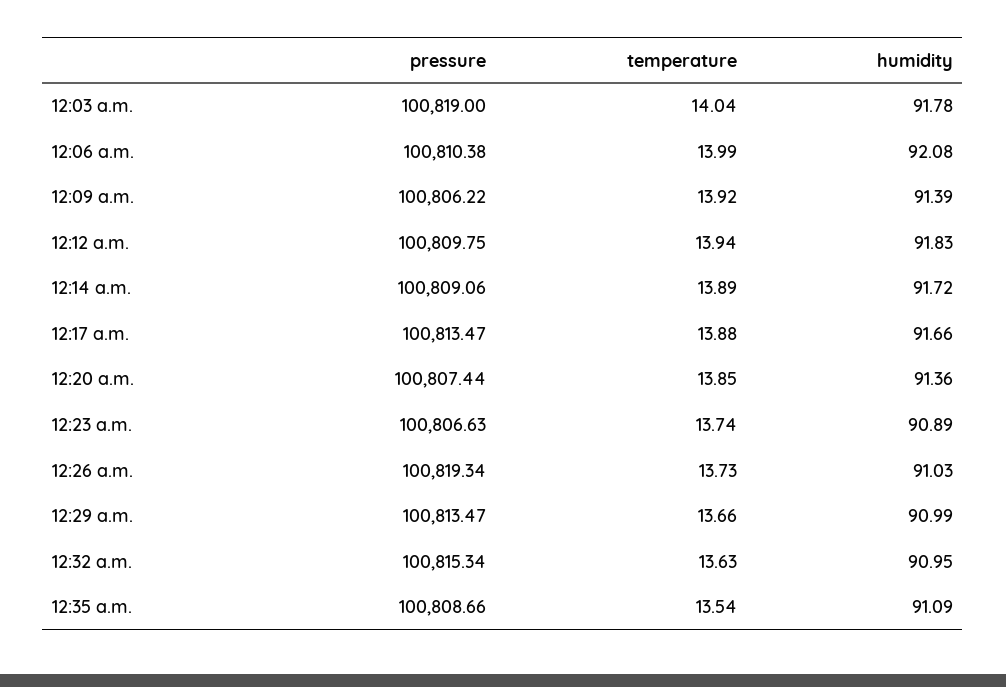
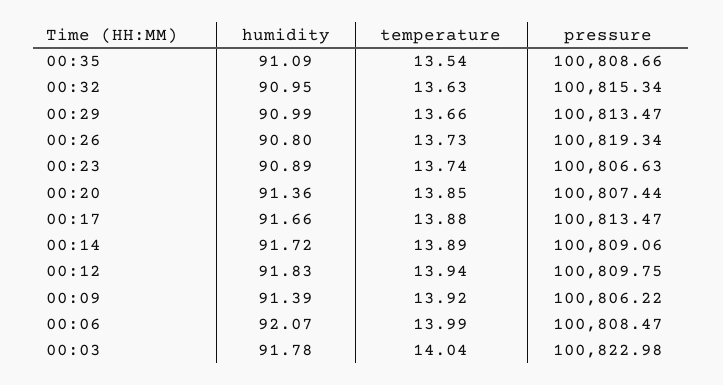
  {
    "pressure": {
-     "12:03 a.m.": 100819,
+     "12:03 a.m.": 100822.98,
-     "12:06 a.m.": 100810.38,
+     "12:06 a.m.": 100808.47,
      "12:09 a.m.": 100806.22,
      "12:12 a.m.": 100809.75,
      "12:14 a.m.": 100809.06,
      "12:17 a.m.": 100813.47,
      "12:20 a.m.": 100807.44,
      "12:23 a.m.": 100806.63,
      "12:26 a.m.": 100819.34,
      "12:29 a.m.": 100813.47,
      "12:32 a.m.": 100815.34,
      "12:35 a.m.": 100808.66
    },
    "temperature": {
      "12:03 a.m.": 14.04,
      "12:06 a.m.": 13.99,
      "12:09 a.m.": 13.92,
      "12:12 a.m.": 13.94,
      "12:14 a.m.": 13.89,
      "12:17 a.m.": 13.88,
      "12:20 a.m.": 13.85,
      "12:23 a.m.": 13.74,
      "12:26 a.m.": 13.73,
      "12:29 a.m.": 13.66,
      "12:32 a.m.": 13.63,
      "12:35 a.m.": 13.54
    },
    "humidity": {
      "12:03 a.m.": 91.78,
-     "12:06 a.m.": 92.08,
+     "12:06 a.m.": 92.07,
      "12:09 a.m.": 91.39,
      "12:12 a.m.": 91.83,
      "12:14 a.m.": 91.72,
      "12:17 a.m.": 91.66,
      "12:20 a.m.": 91.36,
      "12:23 a.m.": 90.89,
-     "12:26 a.m.": 91.03,
+     "12:26 a.m.": 90.8,
      "12:29 a.m.": 90.99,
      "12:32 a.m.": 90.95,
      "12:35 a.m.": 91.09
    }
  }

